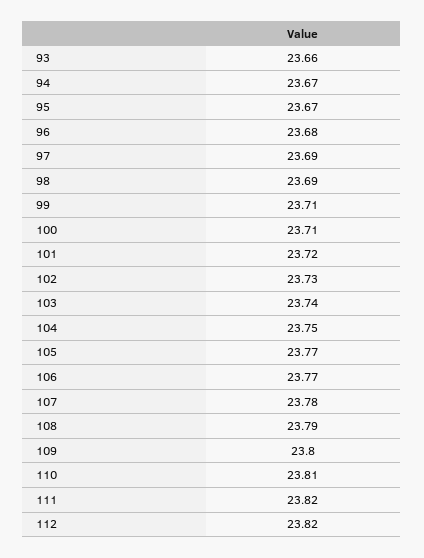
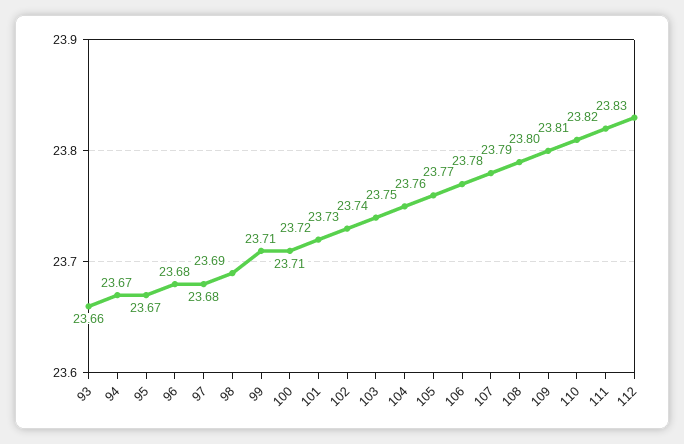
  {
    "93": 23.66,
    "94": 23.67,
    "95": 23.67,
    "96": 23.68,
-   "97": 23.69,
+   "97": 23.68,
    "98": 23.69,
    "99": 23.71,
    "100": 23.71,
    "101": 23.72,
    "102": 23.73,
    "103": 23.74,
    "104": 23.75,
-   "105": 23.77,
+   "105": 23.76,
    "106": 23.77,
    "107": 23.78,
    "108": 23.79,
    "109": 23.8,
    "110": 23.81,
    "111": 23.82,
-   "112": 23.82
+   "112": 23.83
  }

